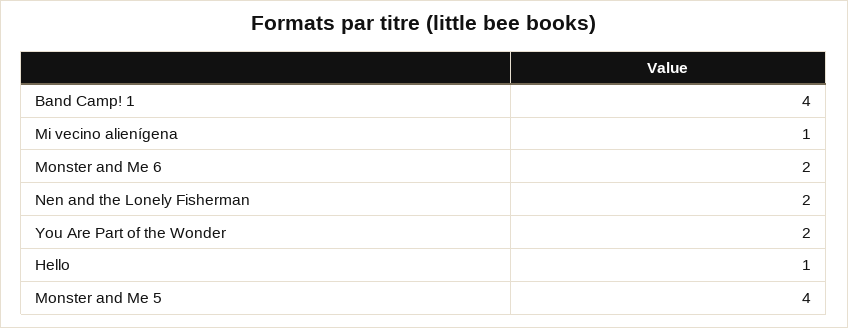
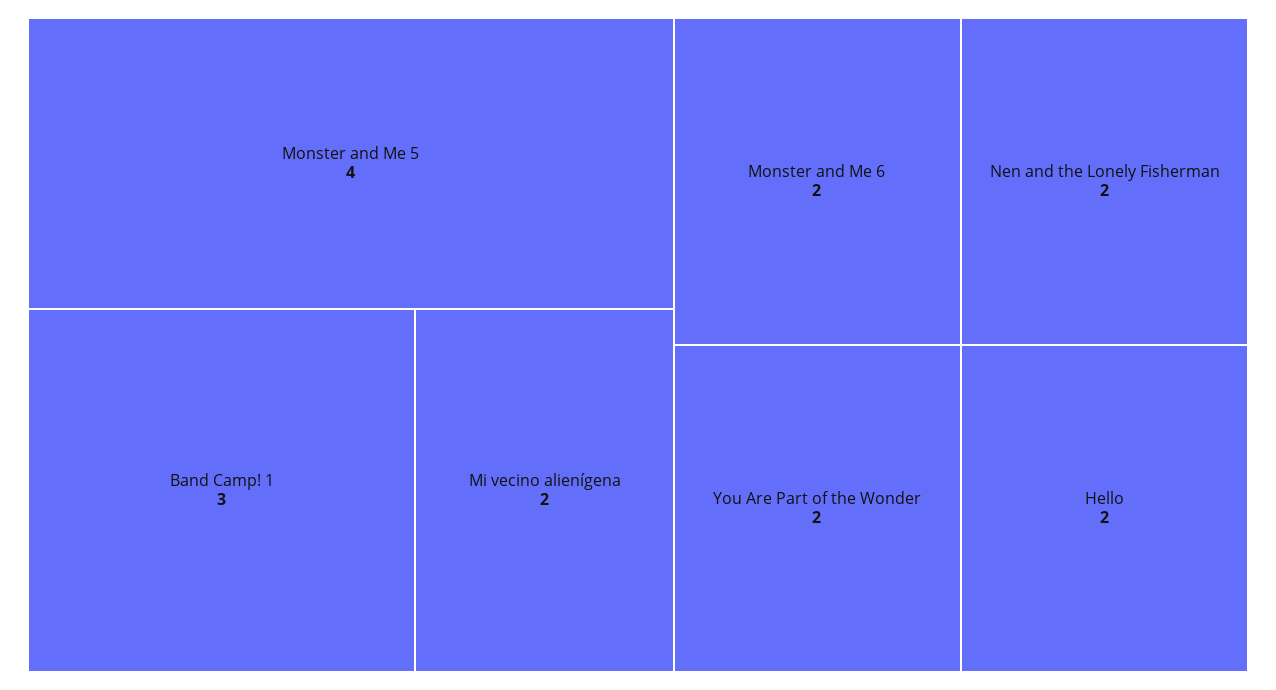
  {
-   "Band Camp! 1": 4,
+   "Band Camp! 1": 3,
-   "Mi vecino alienígena": 1,
+   "Mi vecino alienígena": 2,
    "Monster and Me 6": 2,
    "Nen and the Lonely Fisherman": 2,
    "You Are Part of the Wonder": 2,
-   "Hello": 1,
+   "Hello": 2,
    "Monster and Me 5": 4
  }

